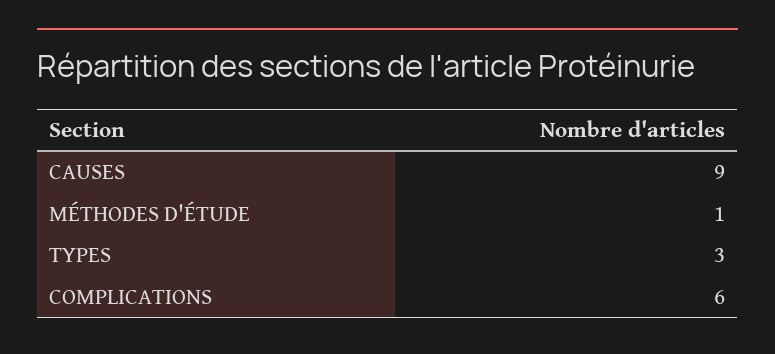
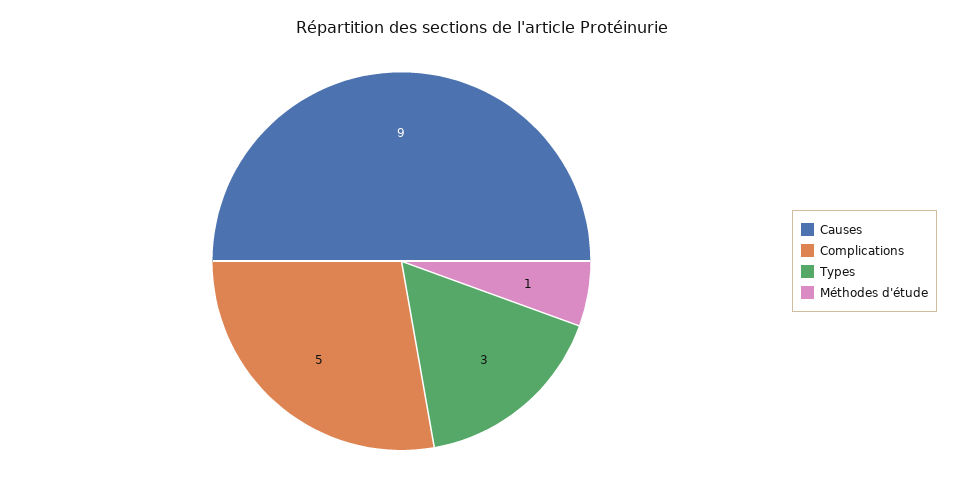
  {
    "CAUSES": 9,
    "MÉTHODES D'ÉTUDE": 1,
    "TYPES": 3,
-   "COMPLICATIONS": 6
+   "COMPLICATIONS": 5
  }

